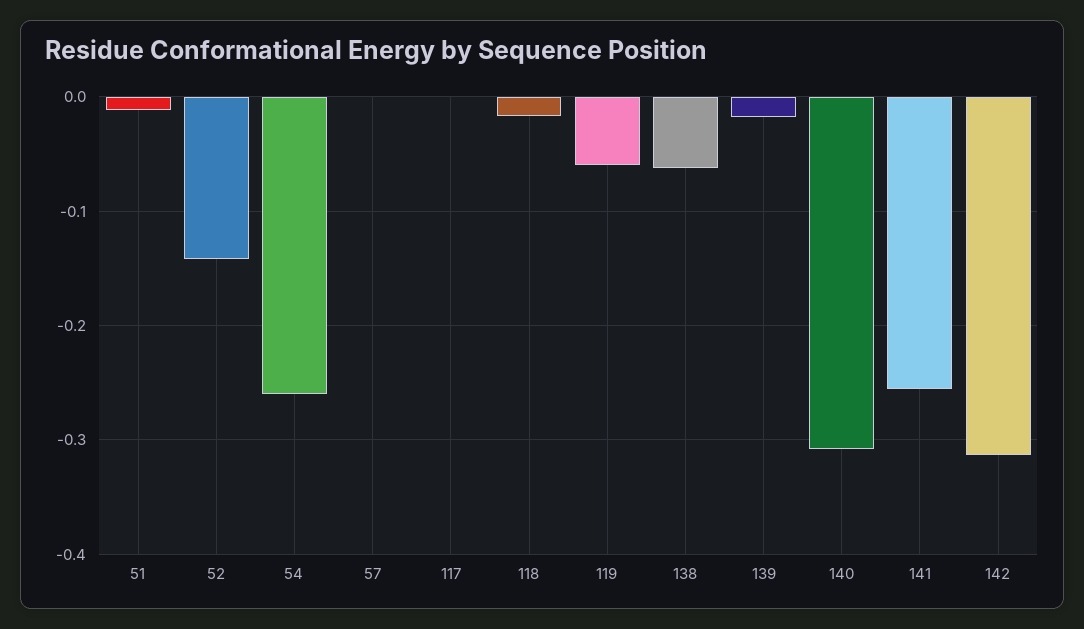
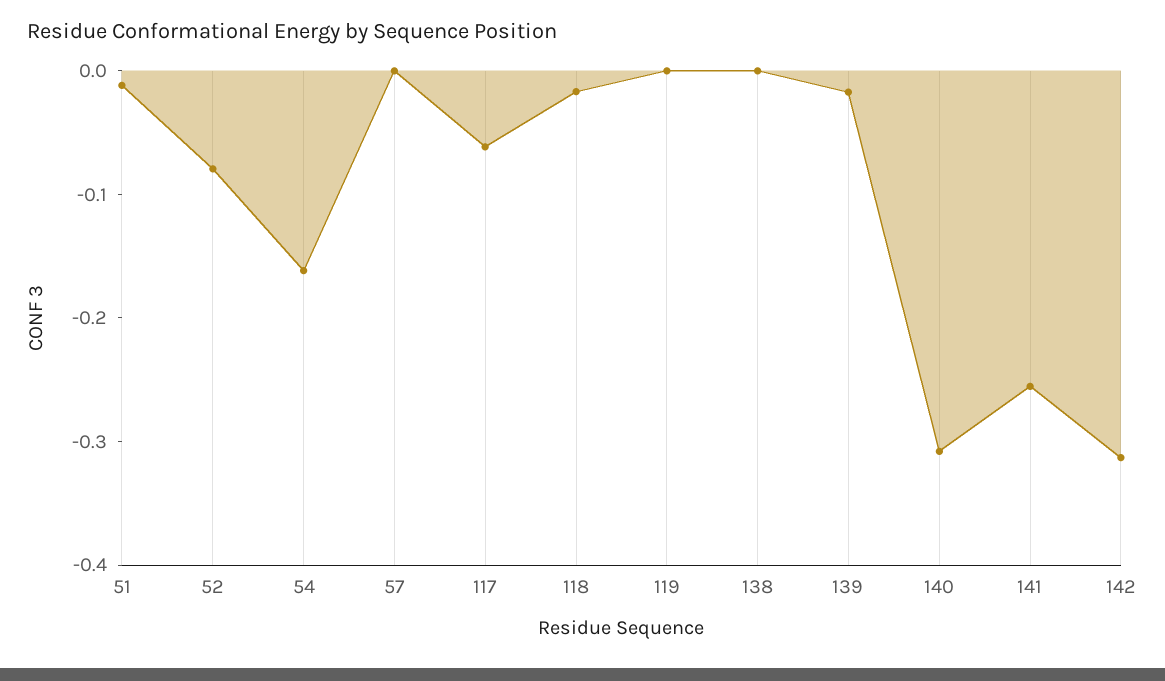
  {
    "51": -0.01,
-   "52": -0.14,
+   "52": -0.08,
-   "54": -0.26,
+   "54": -0.16,
    "57": 0,
-   "117": 0,
+   "117": -0.06,
    "118": -0.02,
-   "119": -0.06,
+   "119": 0,
-   "138": -0.06,
+   "138": 0,
    "139": -0.02,
    "140": -0.31,
    "141": -0.26,
    "142": -0.31
  }

